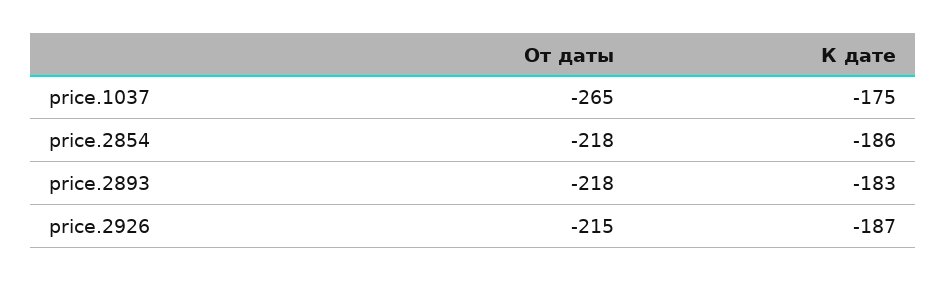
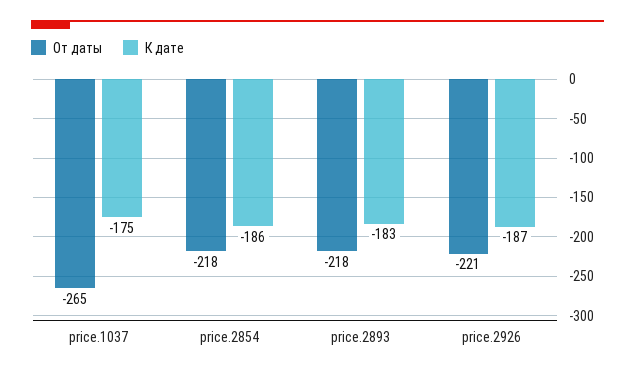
  {
    "От даты": {
      "price.1037": -265,
      "price.2854": -218,
      "price.2893": -218,
-     "price.2926": -215
+     "price.2926": -221
    },
    "К дате": {
      "price.1037": -175,
      "price.2854": -186,
      "price.2893": -183,
      "price.2926": -187
    }
  }

